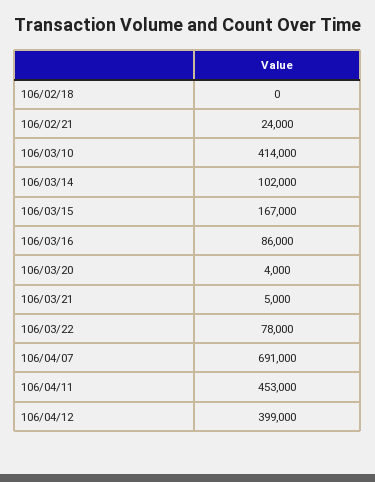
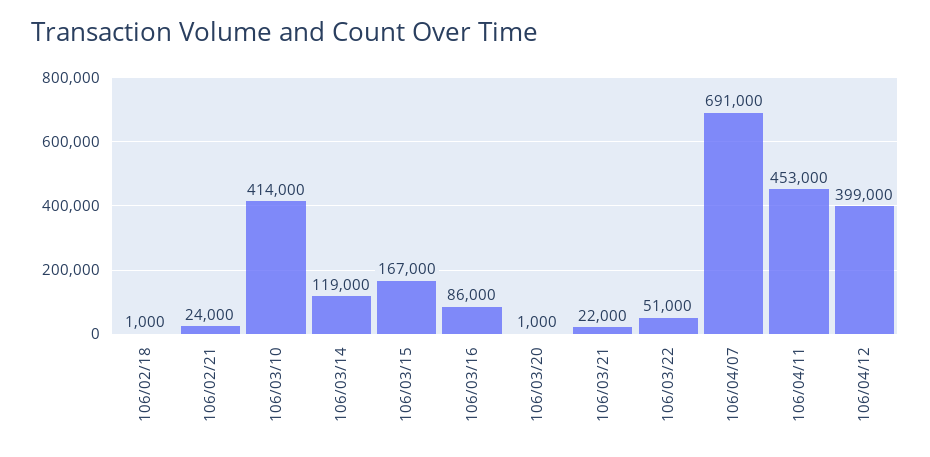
  {
-   "106/02/18": 0,
+   "106/02/18": 1000,
    "106/02/21": 24000,
    "106/03/10": 414000,
-   "106/03/14": 102000,
+   "106/03/14": 119000,
    "106/03/15": 167000,
    "106/03/16": 86000,
-   "106/03/20": 4000,
+   "106/03/20": 1000,
-   "106/03/21": 5000,
+   "106/03/21": 22000,
-   "106/03/22": 78000,
+   "106/03/22": 51000,
    "106/04/07": 691000,
    "106/04/11": 453000,
    "106/04/12": 399000
  }

